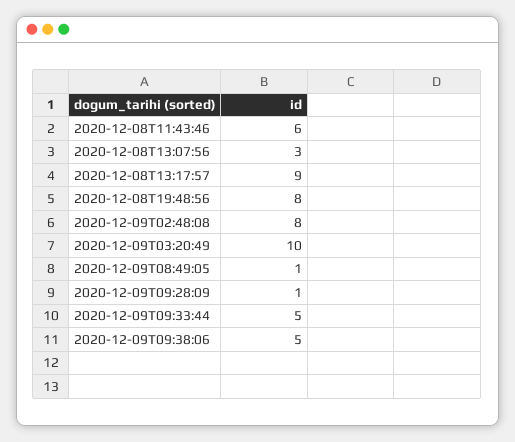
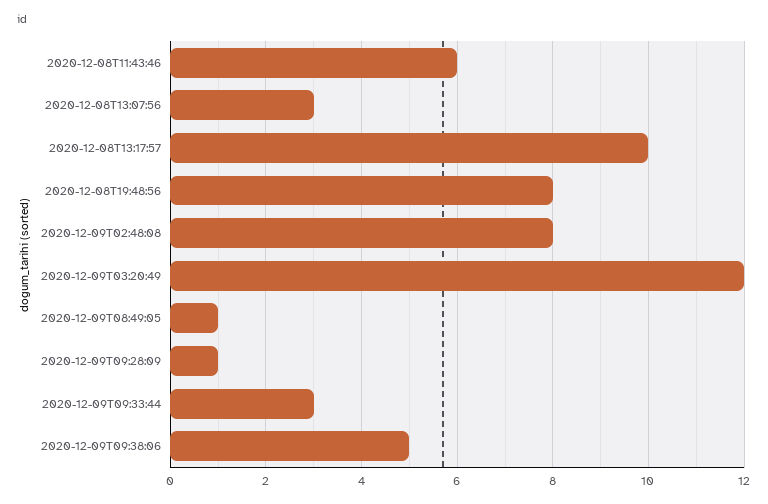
  {
    "2020-12-08T11:43:46": 6,
    "2020-12-08T13:07:56": 3,
-   "2020-12-08T13:17:57": 9,
+   "2020-12-08T13:17:57": 10,
    "2020-12-08T19:48:56": 8,
    "2020-12-09T02:48:08": 8,
-   "2020-12-09T03:20:49": 10,
+   "2020-12-09T03:20:49": 12,
    "2020-12-09T08:49:05": 1,
    "2020-12-09T09:28:09": 1,
-   "2020-12-09T09:33:44": 5,
+   "2020-12-09T09:33:44": 3,
    "2020-12-09T09:38:06": 5
  }

